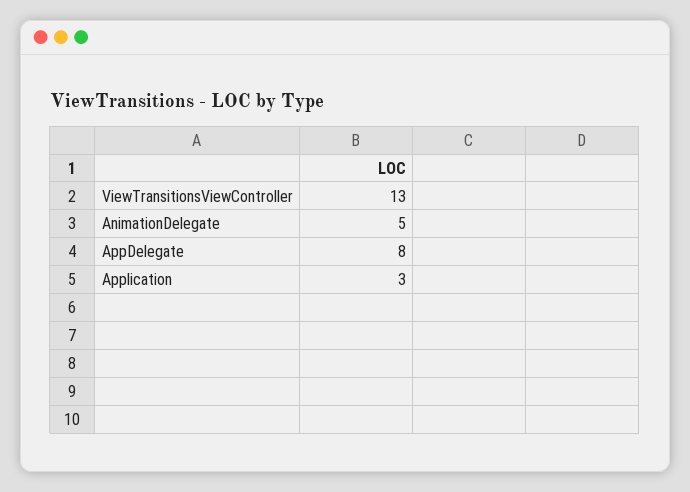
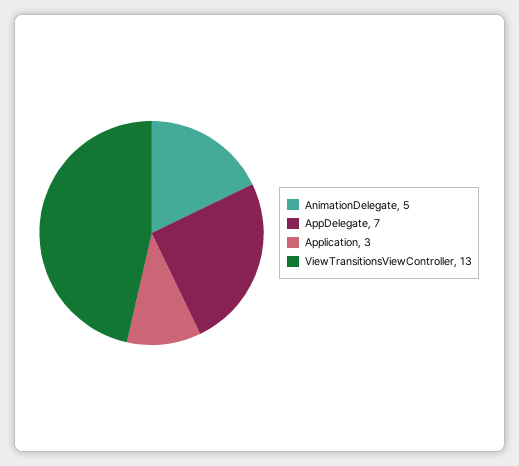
  {
    "ViewTransitionsViewController": 13,
    "AnimationDelegate": 5,
-   "AppDelegate": 8,
+   "AppDelegate": 7,
    "Application": 3
  }

